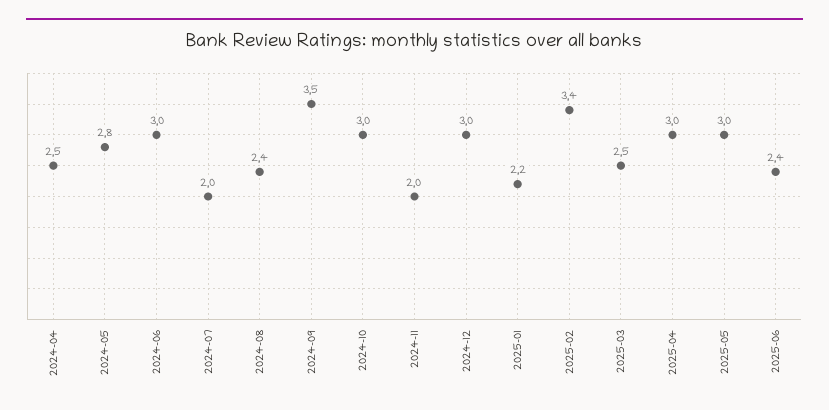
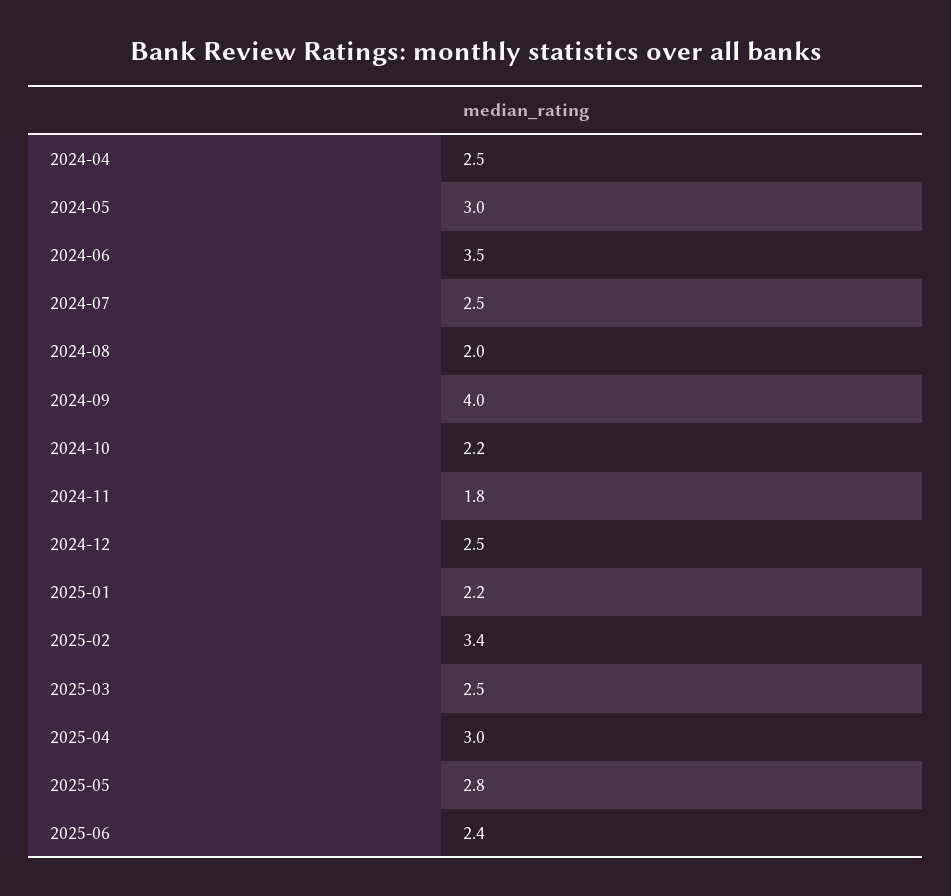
  {
    "2024-04": 2.5,
-   "2024-05": 2.8,
+   "2024-05": 3,
-   "2024-06": 3,
+   "2024-06": 3.5,
-   "2024-07": 2,
+   "2024-07": 2.5,
-   "2024-08": 2.4,
+   "2024-08": 2,
-   "2024-09": 3.5,
+   "2024-09": 4,
-   "2024-10": 3,
+   "2024-10": 2.2,
-   "2024-11": 2,
+   "2024-11": 1.8,
-   "2024-12": 3,
+   "2024-12": 2.5,
    "2025-01": 2.2,
    "2025-02": 3.4,
    "2025-03": 2.5,
    "2025-04": 3,
-   "2025-05": 3,
+   "2025-05": 2.8,
    "2025-06": 2.4
  }

